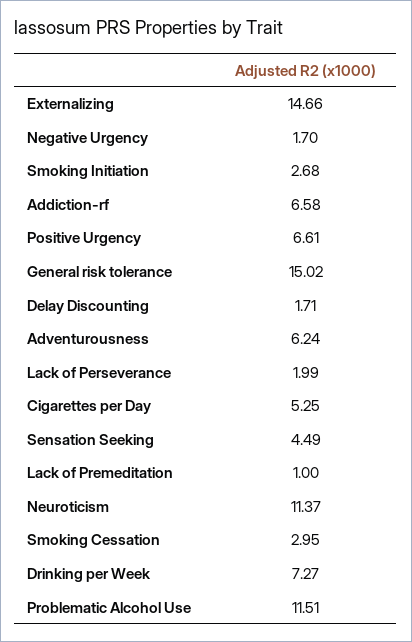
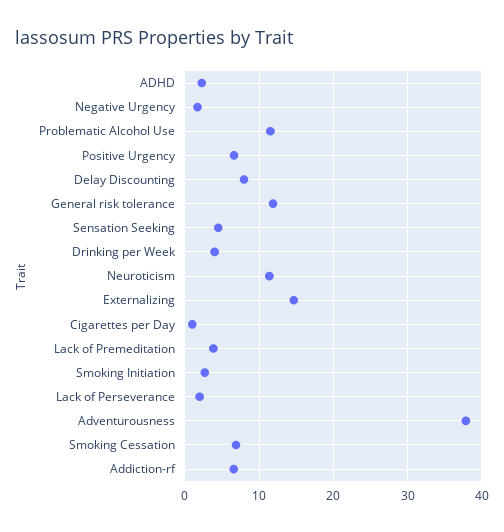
  {
    "Externalizing": 14.66,
    "Negative Urgency": 1.7,
    "Smoking Initiation": 2.68,
    "Addiction-rf": 6.58,
    "Positive Urgency": 6.61,
-   "General risk tolerance": 15.02,
+   "General risk tolerance": 12,
-   "Delay Discounting": 1.71,
+   "Delay Discounting": 8,
-   "Adventurousness": 6.24,
+   "Adventurousness": 38,
    "Lack of Perseverance": 1.99,
-   "Cigarettes per Day": 5.25,
+   "Cigarettes per Day": 1,
    "Sensation Seeking": 4.49,
-   "Lack of Premeditation": 1,
+   "Lack of Premeditation": 4,
    "Neuroticism": 11.37,
-   "Smoking Cessation": 2.95,
+   "Smoking Cessation": 7,
-   "Drinking per Week": 7.27,
+   "Drinking per Week": 4,
-   "Problematic Alcohol Use": 11.51
+   "Problematic Alcohol Use": 11.51,
+   "ADHD": 2
  }

